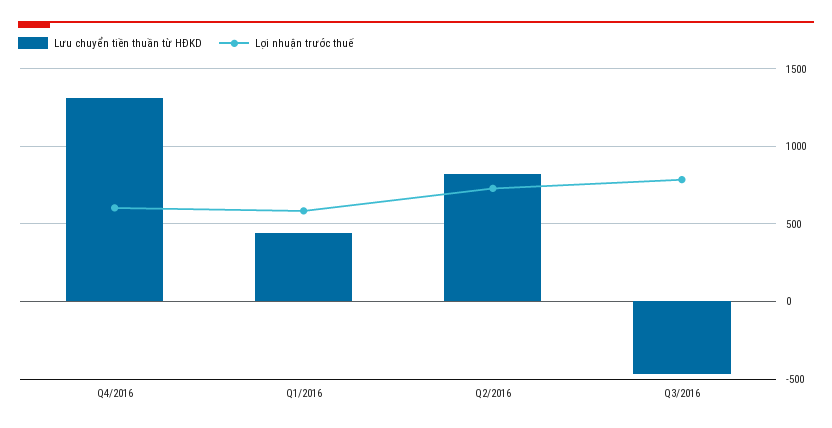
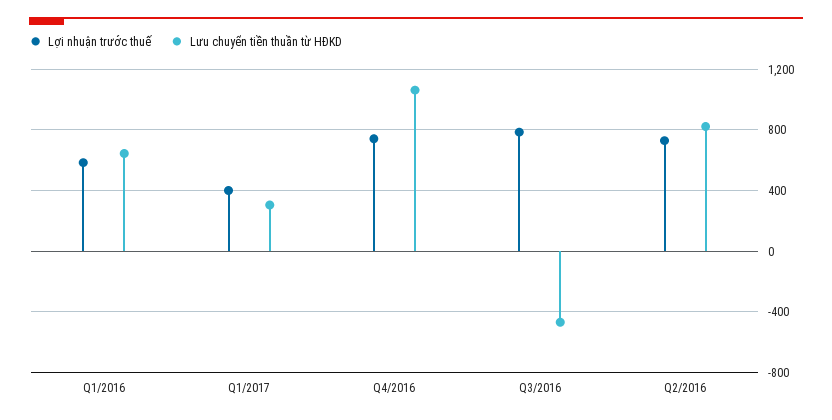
  {
    "Lưu chuyển tiền thuần từ HĐKD": {
-     "Q4/2016": 1300,
+     "Q4/2016": 1050,
-     "Q1/2016": 450,
+     "Q1/2016": 650,
      "Q2/2016": 800,
-     "Q3/2016": -450
+     "Q3/2016": -450,
+     "Q1/2017": 300
    },
    "Lợi nhuận trước thuế": {
-     "Q4/2016": 600,
+     "Q4/2016": 750,
      "Q1/2016": 600,
      "Q2/2016": 750,
-     "Q3/2016": 800
+     "Q3/2016": 800,
+     "Q1/2017": 400
    }
  }

